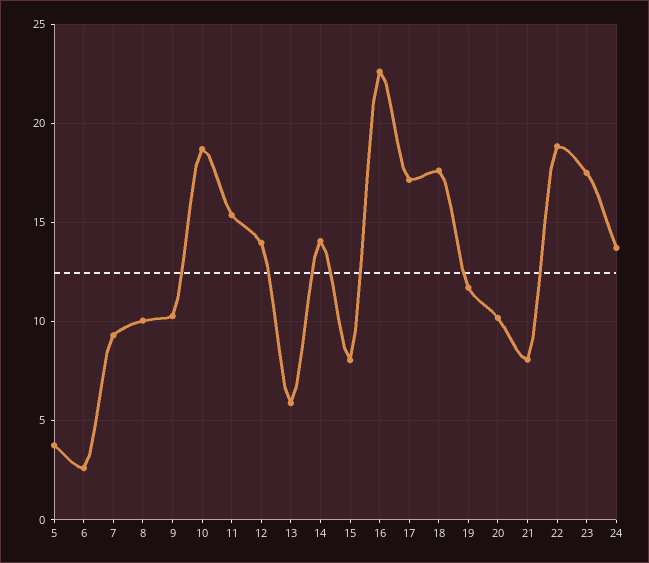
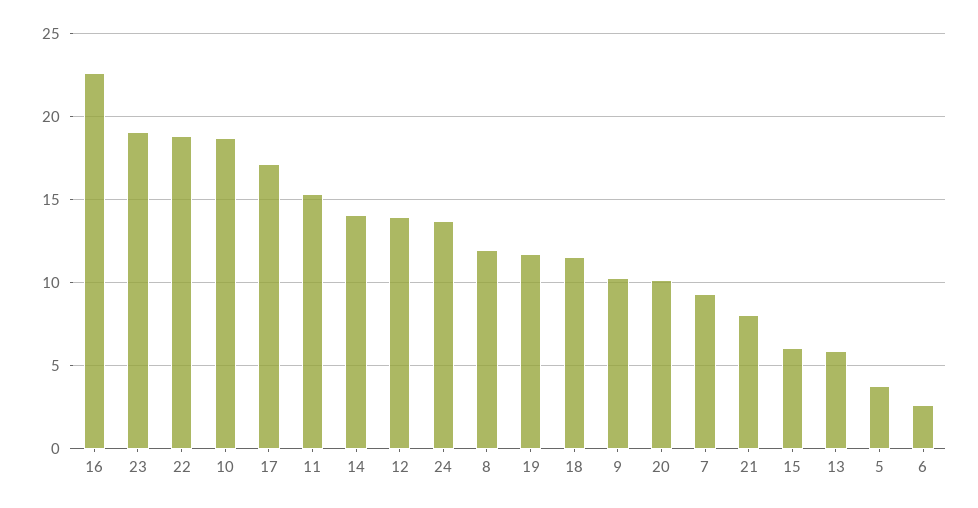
  {
    "5": 4,
    "6": 2.5,
    "7": 9.5,
-   "8": 10,
+   "8": 12,
    "9": 10.5,
    "10": 18.5,
    "11": 15.5,
    "12": 14,
    "13": 6,
    "14": 14,
-   "15": 8,
+   "15": 6,
    "16": 22.5,
    "17": 17,
-   "18": 17.5,
+   "18": 11.5,
    "19": 11.5,
    "20": 10,
    "21": 8,
    "22": 19,
-   "23": 17.5,
+   "23": 19,
    "24": 13.5
  }

